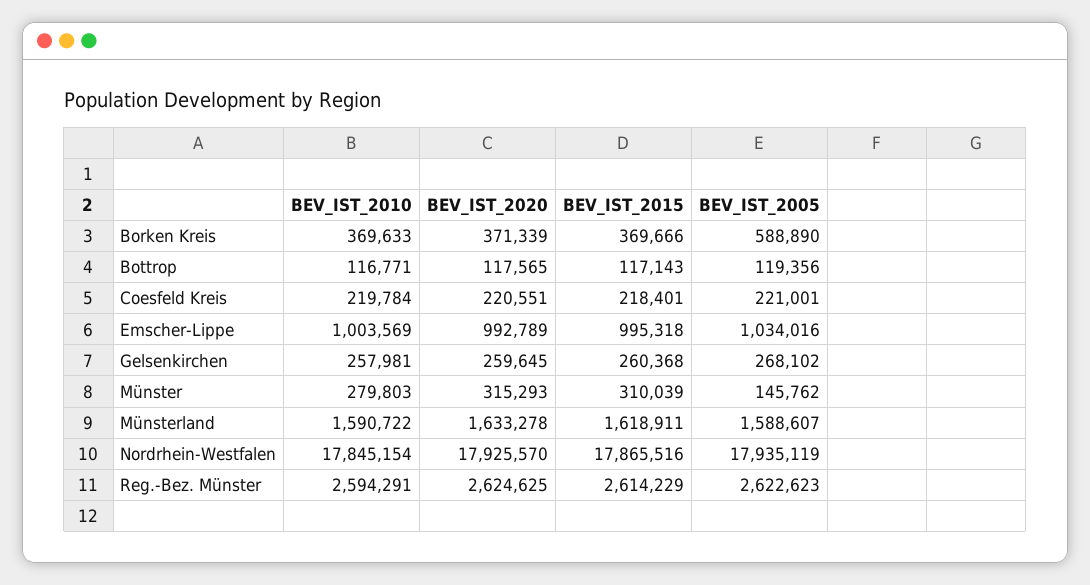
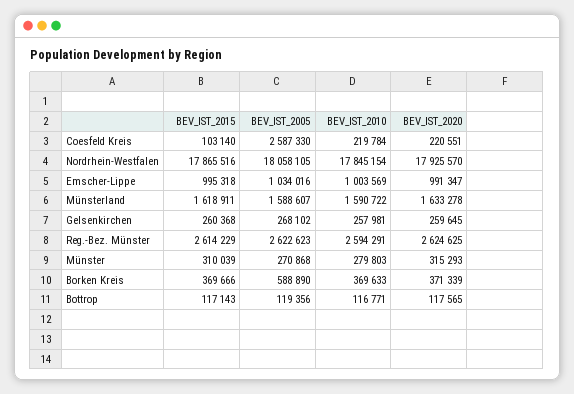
  {
    "BEV_IST_2010": {
      "Borken Kreis": 369633,
      "Bottrop": 116771,
      "Coesfeld Kreis": 219784,
      "Emscher-Lippe": 1003569,
      "Gelsenkirchen": 257981,
      "Münster": 279803,
      "Münsterland": 1590722,
      "Nordrhein-Westfalen": 17845154,
      "Reg.-Bez. Münster": 2594291
    },
    "BEV_IST_2020": {
      "Borken Kreis": 371339,
      "Bottrop": 117565,
      "Coesfeld Kreis": 220551,
-     "Emscher-Lippe": 992789,
+     "Emscher-Lippe": 991347,
      "Gelsenkirchen": 259645,
      "Münster": 315293,
      "Münsterland": 1633278,
      "Nordrhein-Westfalen": 17925570,
      "Reg.-Bez. Münster": 2624625
    },
    "BEV_IST_2015": {
      "Borken Kreis": 369666,
      "Bottrop": 117143,
-     "Coesfeld Kreis": 218401,
+     "Coesfeld Kreis": 103140,
      "Emscher-Lippe": 995318,
      "Gelsenkirchen": 260368,
      "Münster": 310039,
      "Münsterland": 1618911,
      "Nordrhein-Westfalen": 17865516,
      "Reg.-Bez. Münster": 2614229
    },
    "BEV_IST_2005": {
      "Borken Kreis": 588890,
      "Bottrop": 119356,
-     "Coesfeld Kreis": 221001,
+     "Coesfeld Kreis": 2587330,
      "Emscher-Lippe": 1034016,
      "Gelsenkirchen": 268102,
-     "Münster": 145762,
+     "Münster": 270868,
      "Münsterland": 1588607,
-     "Nordrhein-Westfalen": 17935119,
+     "Nordrhein-Westfalen": 18058105,
      "Reg.-Bez. Münster": 2622623
    }
  }

